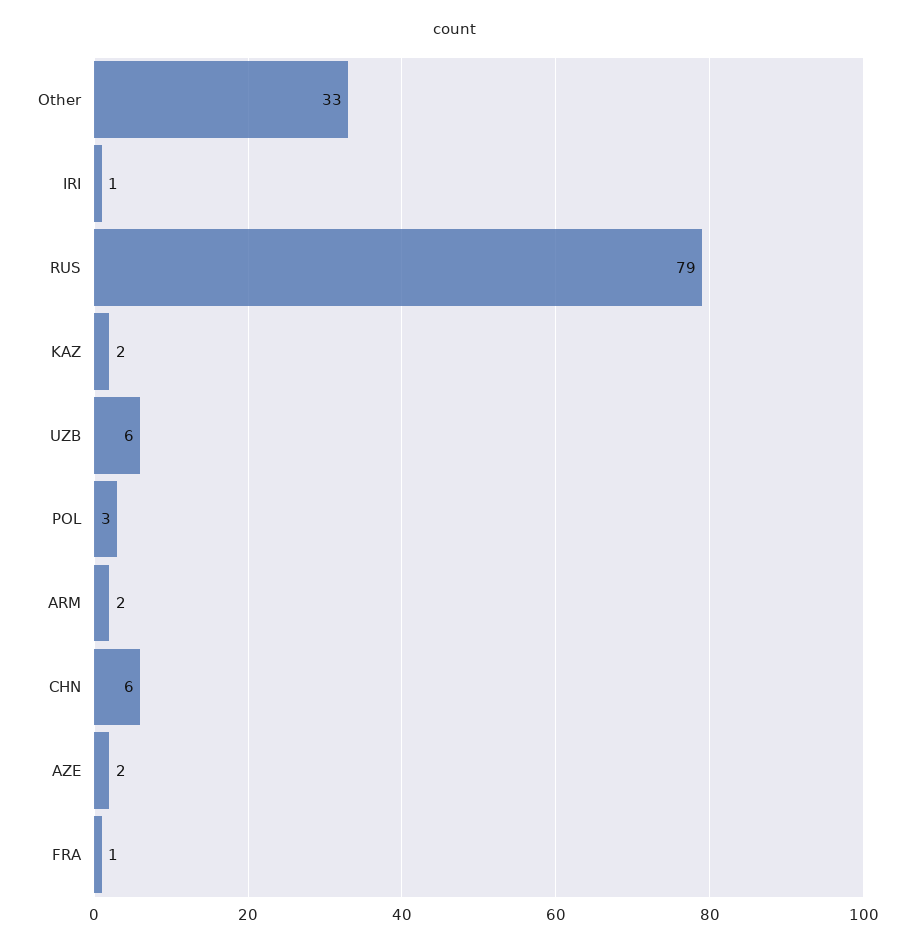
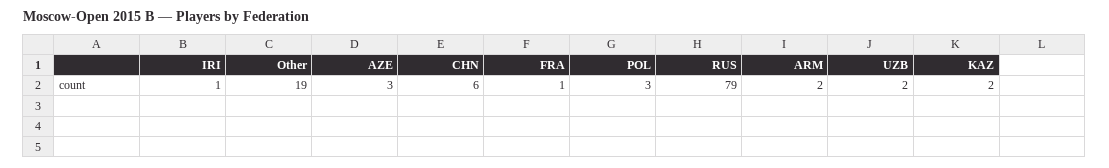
  {
-   "Other": 33,
+   "Other": 19,
    "IRI": 1,
    "RUS": 79,
    "KAZ": 2,
-   "UZB": 6,
+   "UZB": 2,
    "POL": 3,
    "ARM": 2,
    "CHN": 6,
-   "AZE": 2,
+   "AZE": 3,
    "FRA": 1
  }

